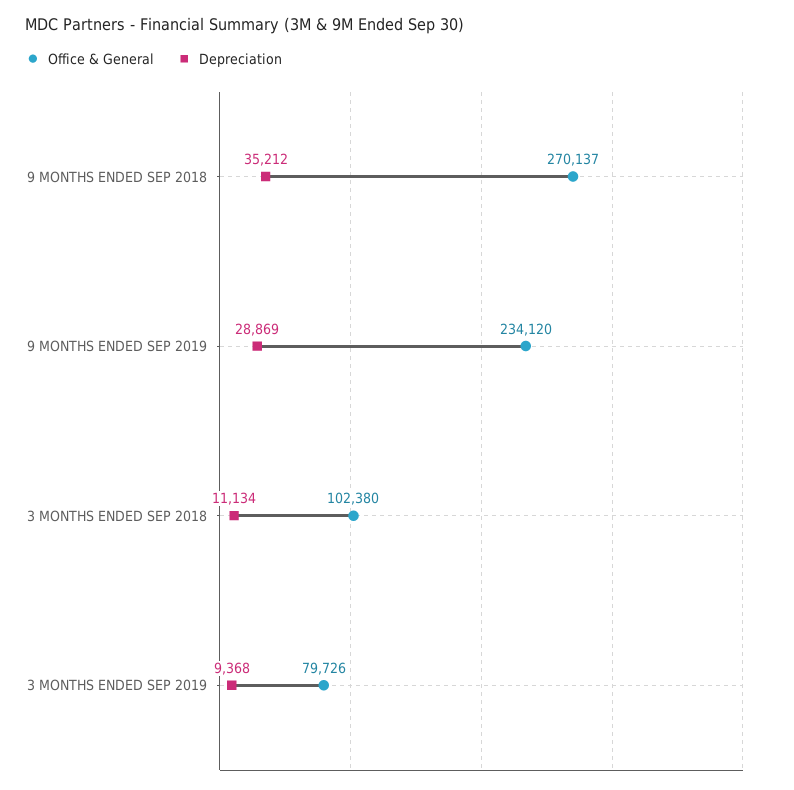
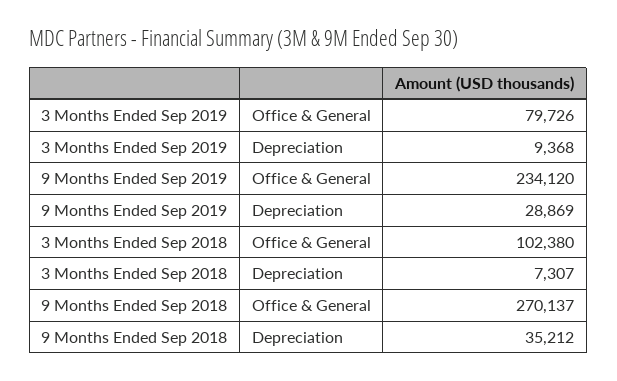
  {
    "Office & General": {
      "9 MONTHS ENDED SEP 2018": 270137,
      "9 MONTHS ENDED SEP 2019": 234120,
      "3 MONTHS ENDED SEP 2018": 102380,
      "3 MONTHS ENDED SEP 2019": 79726
    },
    "Depreciation": {
      "9 MONTHS ENDED SEP 2018": 35212,
      "9 MONTHS ENDED SEP 2019": 28869,
-     "3 MONTHS ENDED SEP 2018": 11134,
+     "3 MONTHS ENDED SEP 2018": 7307,
      "3 MONTHS ENDED SEP 2019": 9368
    }
  }

